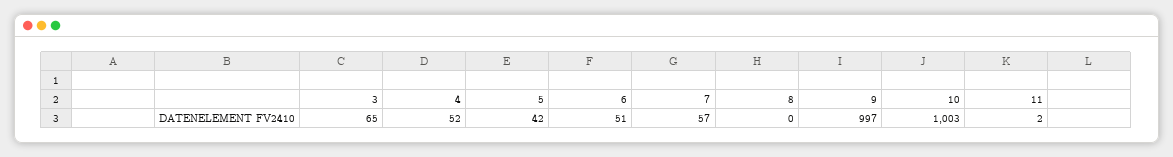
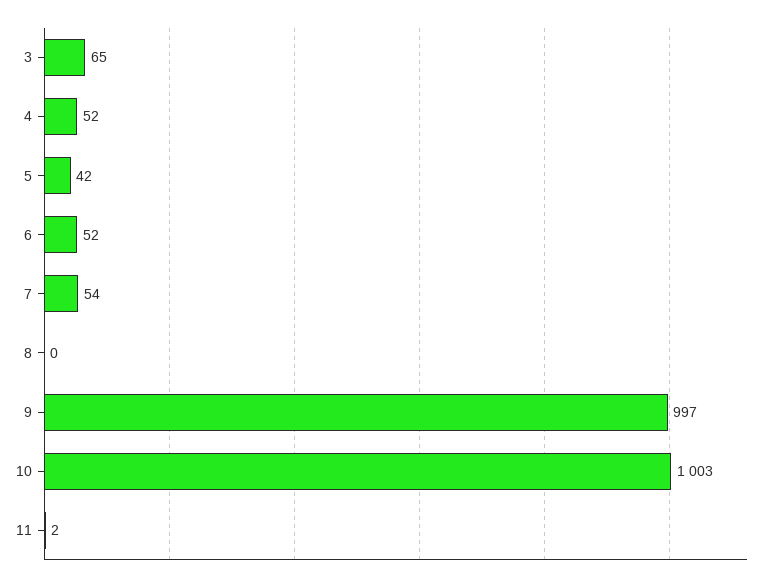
  {
    "3": 65,
    "4": 52,
    "5": 42,
-   "6": 51,
+   "6": 52,
-   "7": 57,
+   "7": 54,
    "8": 0,
    "9": 997,
    "10": 1003,
    "11": 2
  }

